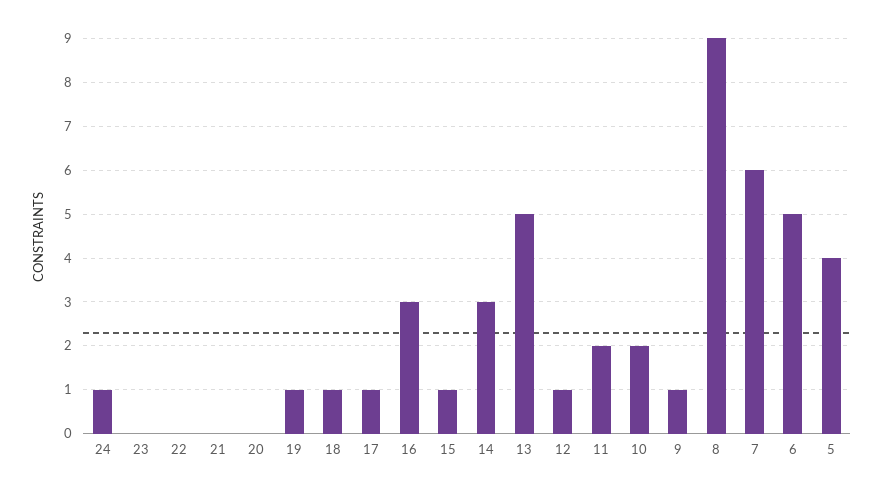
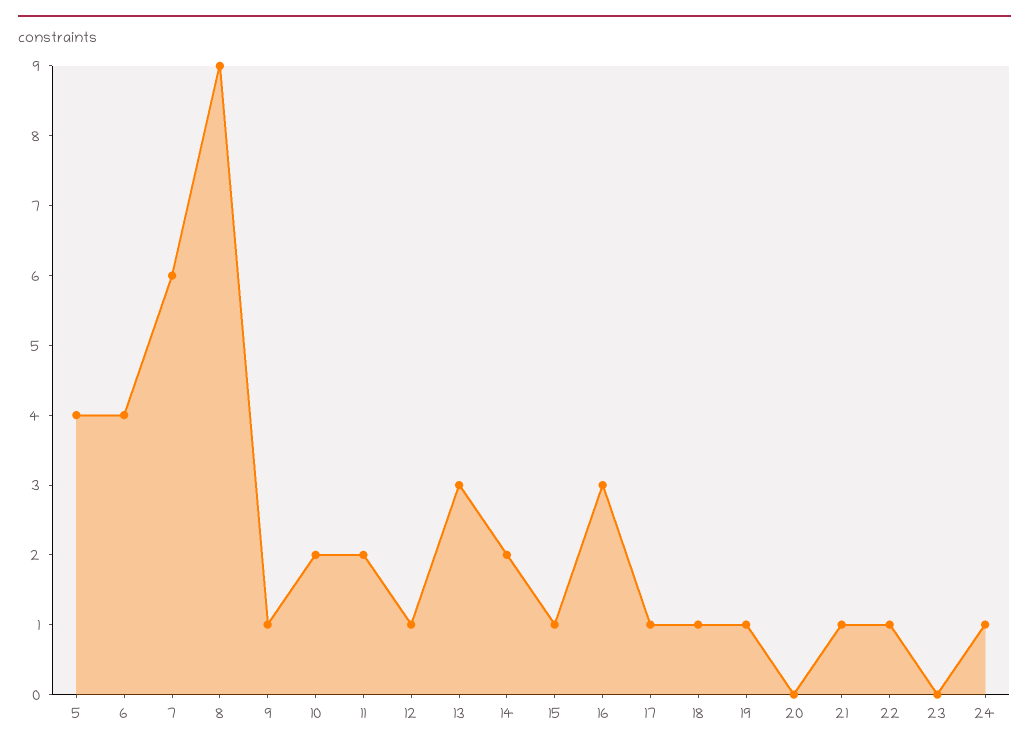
  {
    "24": 1,
    "23": 0,
-   "22": 0,
+   "22": 1,
-   "21": 0,
+   "21": 1,
    "20": 0,
    "19": 1,
    "18": 1,
    "17": 1,
    "16": 3,
    "15": 1,
-   "14": 3,
+   "14": 2,
-   "13": 5,
+   "13": 3,
    "12": 1,
    "11": 2,
    "10": 2,
    "9": 1,
    "8": 9,
    "7": 6,
-   "6": 5,
+   "6": 4,
    "5": 4
  }

